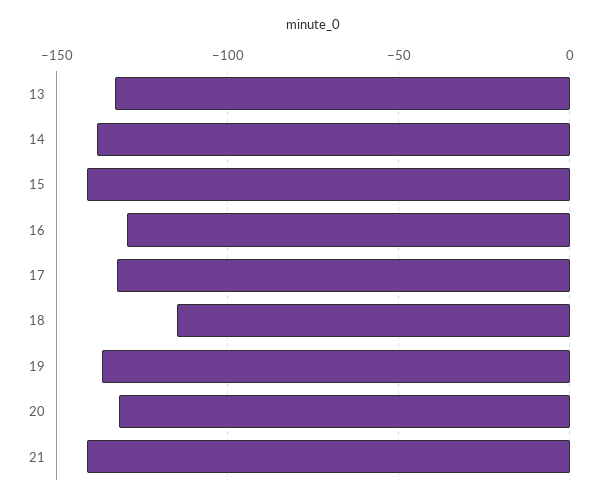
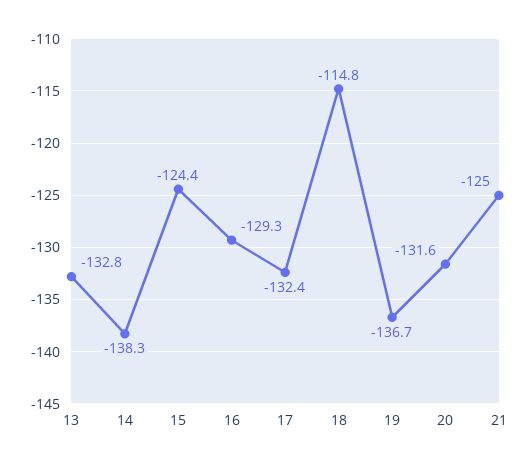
  {
    "13": -132.8,
    "14": -138.3,
-   "15": -140,
+   "15": -124.4,
    "16": -129.3,
    "17": -132.4,
    "18": -114.8,
    "19": -136.7,
    "20": -131.6,
-   "21": -140
+   "21": -125
  }

